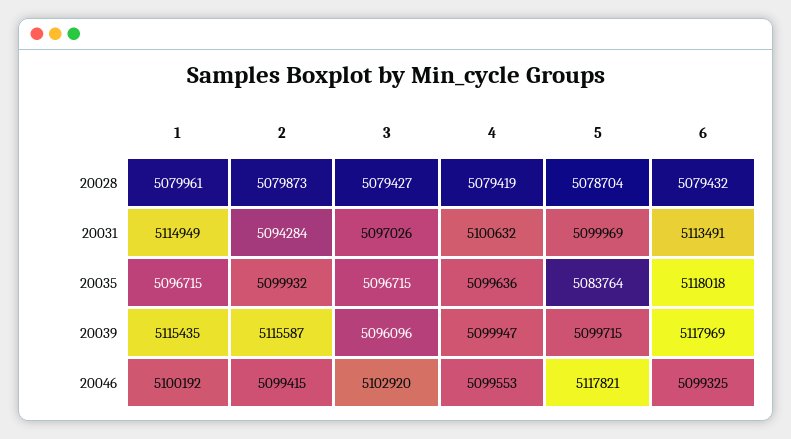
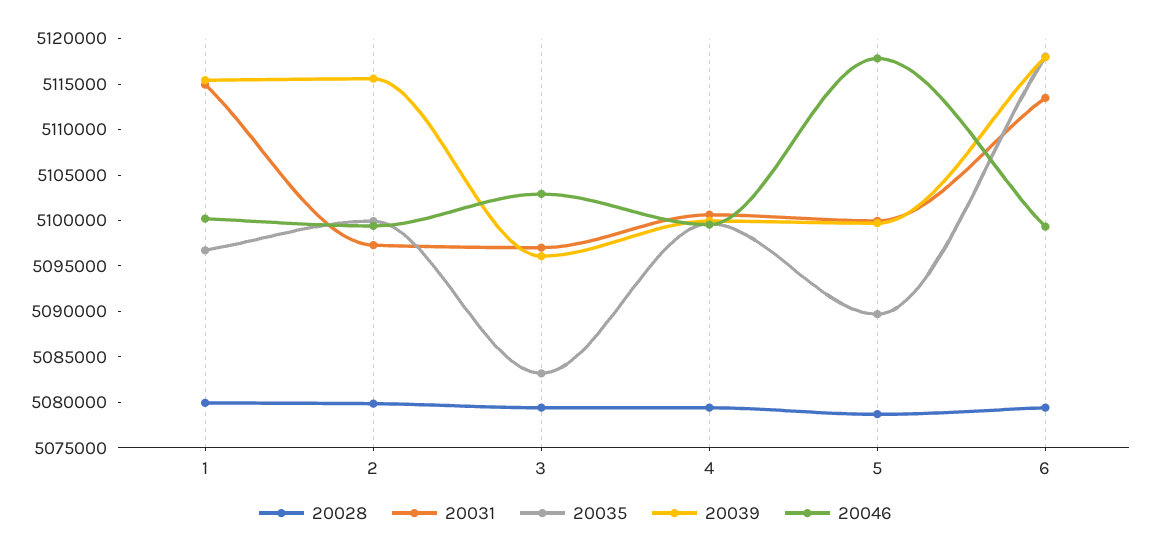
  {
    "20028": {
      "1": 5079961,
      "2": 5079873,
      "3": 5079427,
      "4": 5079419,
      "5": 5078704,
      "6": 5079432
    },
    "20031": {
      "1": 5114949,
-     "2": 5094284,
+     "2": 5097000,
      "3": 5097026,
      "4": 5100632,
      "5": 5099969,
      "6": 5113491
    },
    "20035": {
      "1": 5096715,
      "2": 5099932,
-     "3": 5096715,
+     "3": 5083000,
      "4": 5099636,
-     "5": 5083764,
+     "5": 5090000,
      "6": 5118018
    },
    "20039": {
      "1": 5115435,
      "2": 5115587,
      "3": 5096096,
      "4": 5099947,
      "5": 5099715,
      "6": 5117969
    },
    "20046": {
      "1": 5100192,
      "2": 5099415,
      "3": 5102920,
      "4": 5099553,
      "5": 5117821,
      "6": 5099325
    }
  }

